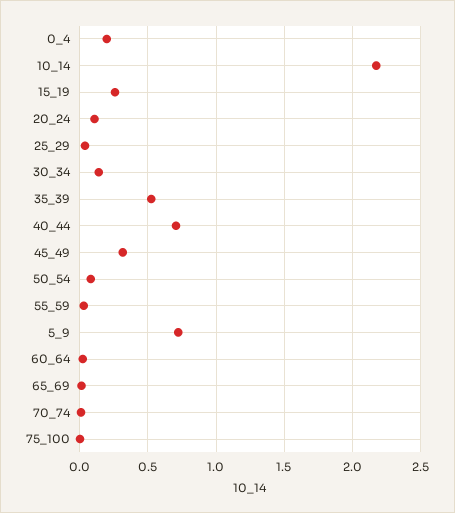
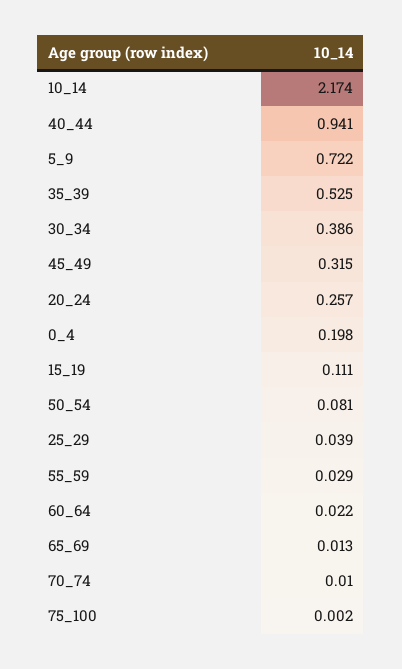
  {
    "0_4": 0.198,
    "10_14": 2.174,
-   "15_19": 0.25,
+   "15_19": 0.111,
-   "20_24": 0.1,
+   "20_24": 0.257,
    "25_29": 0.039,
-   "30_34": 0.15,
+   "30_34": 0.386,
    "35_39": 0.525,
-   "40_44": 0.7,
+   "40_44": 0.941,
    "45_49": 0.315,
    "50_54": 0.081,
    "55_59": 0.029,
    "5_9": 0.722,
    "60_64": 0.022,
    "65_69": 0.013,
    "70_74": 0.01,
    "75_100": 0.002
  }

